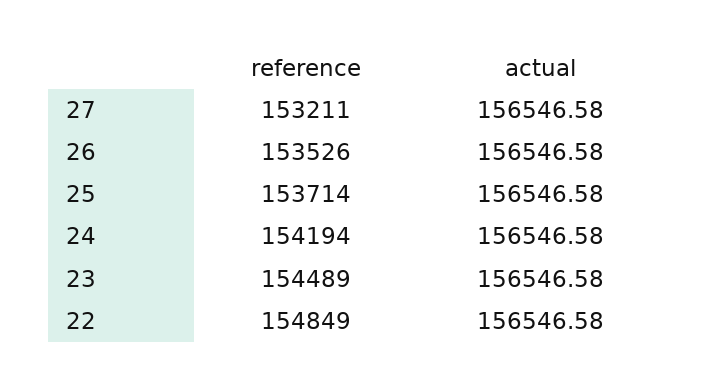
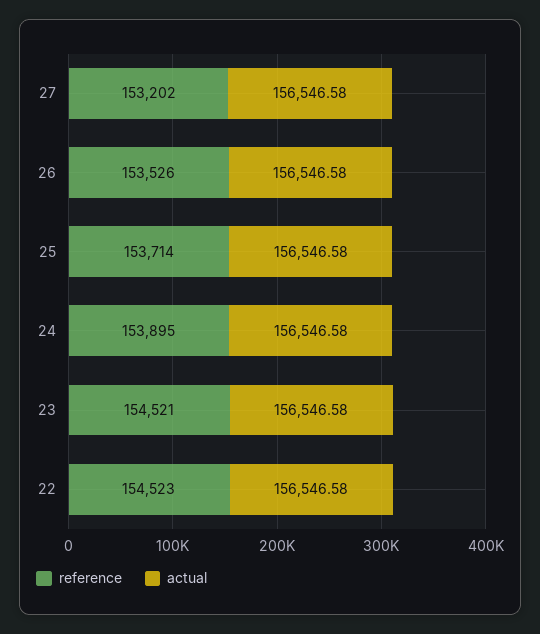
  {
    "reference": {
-     "27": 153211,
+     "27": 153202,
      "26": 153526,
      "25": 153714,
-     "24": 154194,
+     "24": 153895,
-     "23": 154489,
+     "23": 154521,
-     "22": 154849
+     "22": 154523
    },
    "actual": {
      "27": 156546.58,
      "26": 156546.58,
      "25": 156546.58,
      "24": 156546.58,
      "23": 156546.58,
      "22": 156546.58
    }
  }

